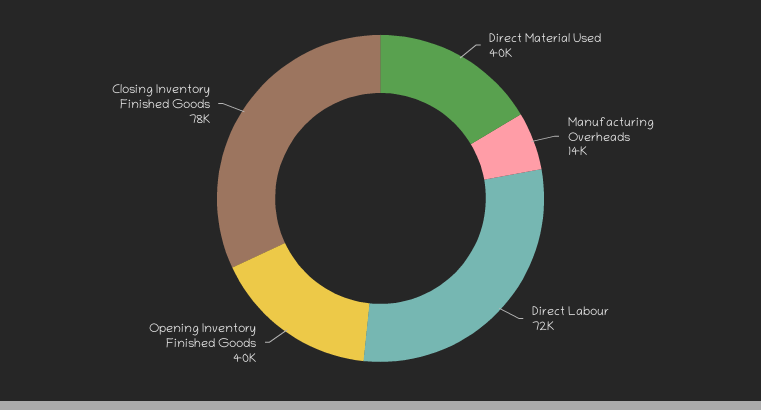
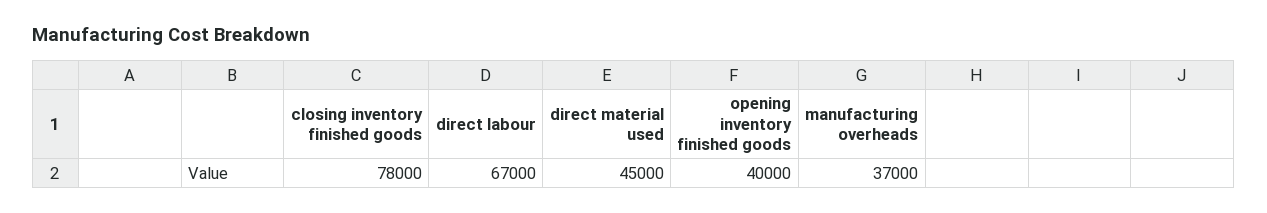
  {
-   "Direct Material Used": 40000,
+   "Direct Material Used": 45000,
-   "Manufacturing Overheads": 14000,
+   "Manufacturing Overheads": 37000,
-   "Direct Labour": 72000,
+   "Direct Labour": 67000,
    "Opening Inventory Finished Goods": 40000,
    "Closing Inventory Finished Goods": 78000
  }

